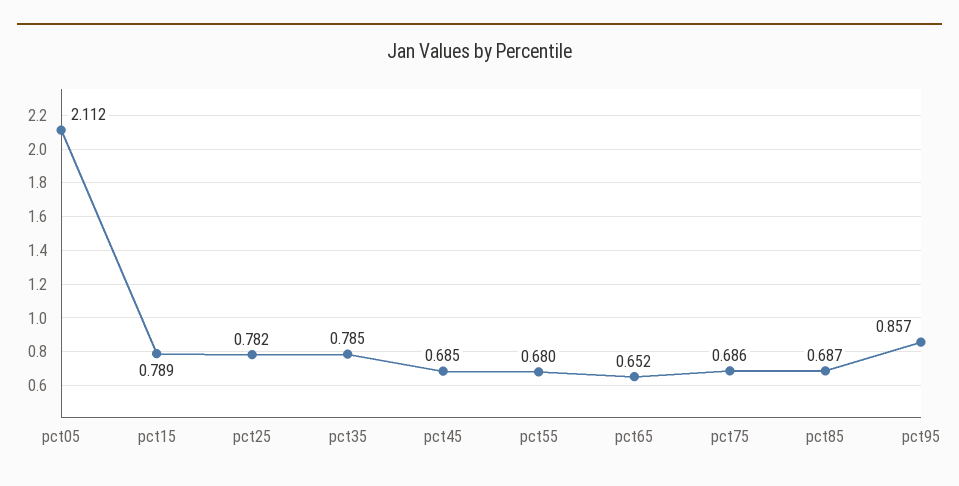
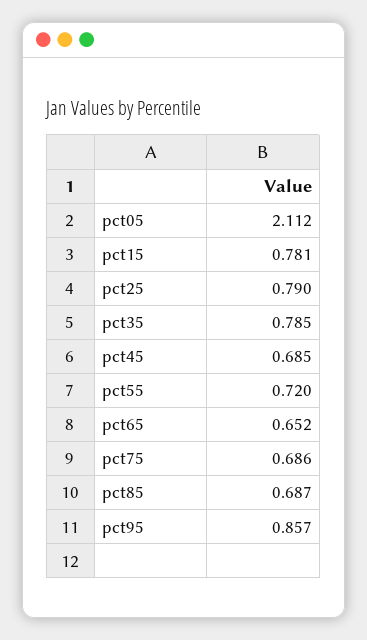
  {
    "pct05": 2.112,
-   "pct15": 0.789,
+   "pct15": 0.781,
-   "pct25": 0.782,
+   "pct25": 0.79,
    "pct35": 0.785,
    "pct45": 0.685,
-   "pct55": 0.68,
+   "pct55": 0.72,
    "pct65": 0.652,
    "pct75": 0.686,
    "pct85": 0.687,
    "pct95": 0.857
  }

